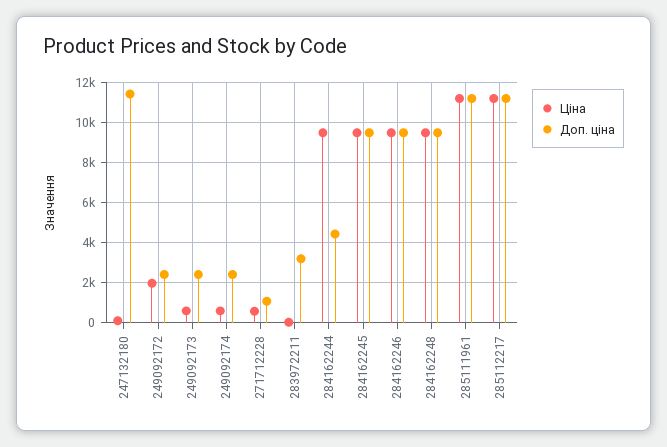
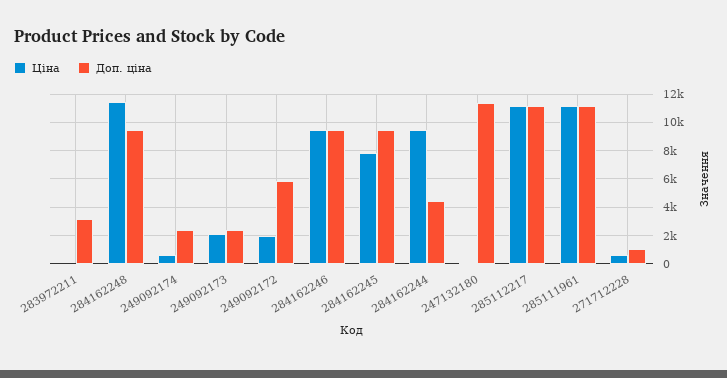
  {
    "Ціна": {
      "247132180": 0,
      "249092172": 2000,
-     "249092173": 500,
+     "249092173": 2000,
      "249092174": 500,
      "271712228": 500,
      "283972211": 0,
      "284162244": 9500,
-     "284162245": 9500,
+     "284162245": 8000,
      "284162246": 9500,
-     "284162248": 9500,
+     "284162248": 11500,
      "285111961": 11000,
      "285112217": 11000
    },
    "Доп. ціна": {
      "247132180": 11500,
-     "249092172": 2500,
+     "249092172": 6000,
      "249092173": 2500,
      "249092174": 2500,
      "271712228": 1000,
      "283972211": 3000,
      "284162244": 4500,
      "284162245": 9500,
      "284162246": 9500,
      "284162248": 9500,
      "285111961": 11000,
      "285112217": 11000
    }
  }

